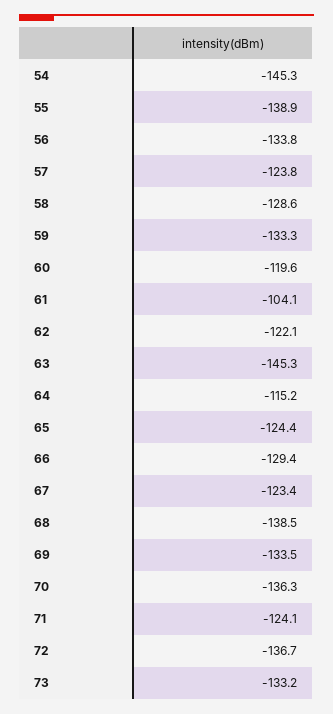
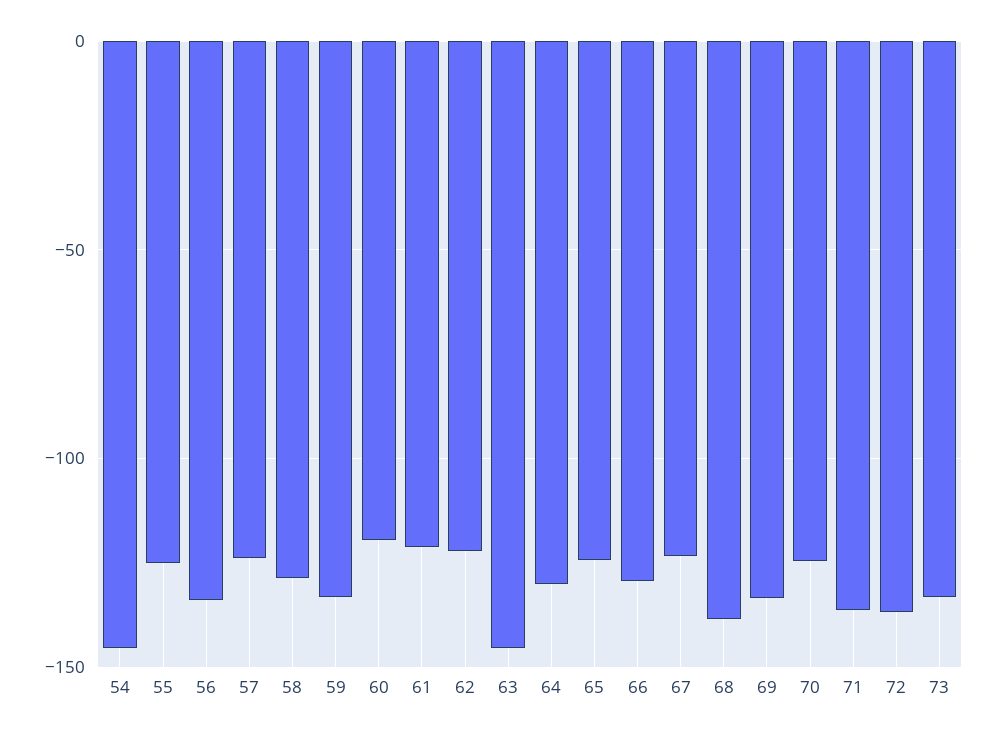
  {
    "54": -145.3,
-   "55": -138.9,
+   "55": -125,
    "56": -133.8,
    "57": -123.8,
    "58": -128.6,
    "59": -133.3,
    "60": -119.6,
-   "61": -104.1,
+   "61": -120,
    "62": -122.1,
    "63": -145.3,
-   "64": -115.2,
+   "64": -130,
    "65": -124.4,
    "66": -129.4,
    "67": -123.4,
    "68": -138.5,
    "69": -133.5,
-   "70": -136.3,
+   "70": -125,
-   "71": -124.1,
+   "71": -135,
    "72": -136.7,
    "73": -133.2
  }

